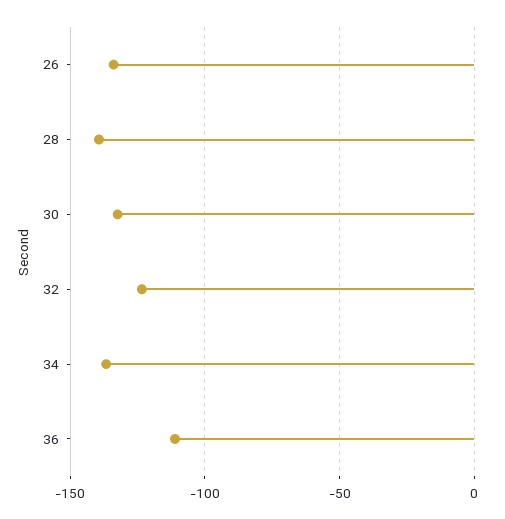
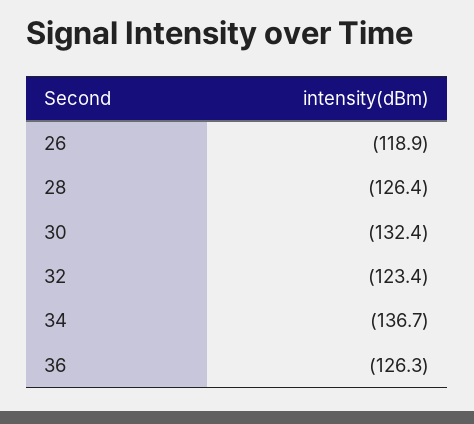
  {
-   "26": -135,
+   "26": -118.9,
-   "28": -140,
+   "28": -126.4,
    "30": -132.4,
    "32": -123.4,
    "34": -136.7,
-   "36": -110
+   "36": -126.3
  }

